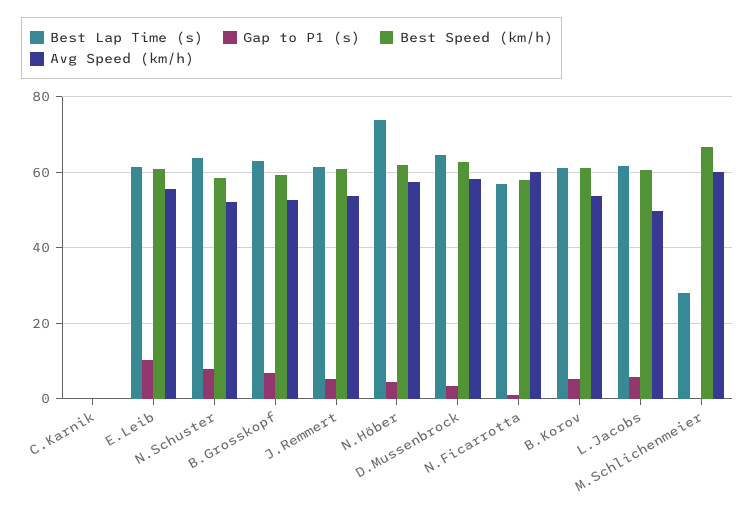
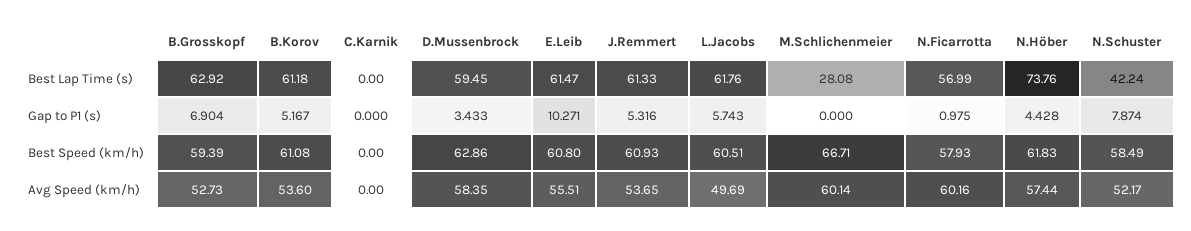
  {
    "Best Lap Time (s)": {
      "C.Karnik": 0,
      "E.Leib": 61.47,
-     "N.Schuster": 64,
+     "N.Schuster": 42.24,
      "B.Grosskopf": 62.92,
      "J.Remmert": 61.33,
      "N.Höber": 73.76,
-     "D.Mussenbrock": 64,
+     "D.Mussenbrock": 59.45,
      "N.Ficarrotta": 56.99,
      "B.Korov": 61.18,
      "L.Jacobs": 61.76,
      "M.Schlichenmeier": 28.08
    },
    "Gap to P1 (s)": {
      "C.Karnik": 0,
      "E.Leib": 10.271,
      "N.Schuster": 7.874,
      "B.Grosskopf": 6.904,
      "J.Remmert": 5.316,
      "N.Höber": 4.428,
      "D.Mussenbrock": 3.433,
      "N.Ficarrotta": 0.975,
      "B.Korov": 5.167,
      "L.Jacobs": 5.743,
      "M.Schlichenmeier": 0
    },
    "Best Speed (km/h)": {
      "C.Karnik": 0,
      "E.Leib": 60.8,
      "N.Schuster": 58.49,
      "B.Grosskopf": 59.39,
      "J.Remmert": 60.93,
      "N.Höber": 61.83,
      "D.Mussenbrock": 62.86,
      "N.Ficarrotta": 57.93,
      "B.Korov": 61.08,
      "L.Jacobs": 60.51,
      "M.Schlichenmeier": 66.71
    },
    "Avg Speed (km/h)": {
      "C.Karnik": 0,
      "E.Leib": 55.51,
      "N.Schuster": 52.17,
      "B.Grosskopf": 52.73,
      "J.Remmert": 53.65,
      "N.Höber": 57.44,
      "D.Mussenbrock": 58.35,
      "N.Ficarrotta": 60.16,
      "B.Korov": 53.6,
      "L.Jacobs": 49.69,
      "M.Schlichenmeier": 60.14
    }
  }

